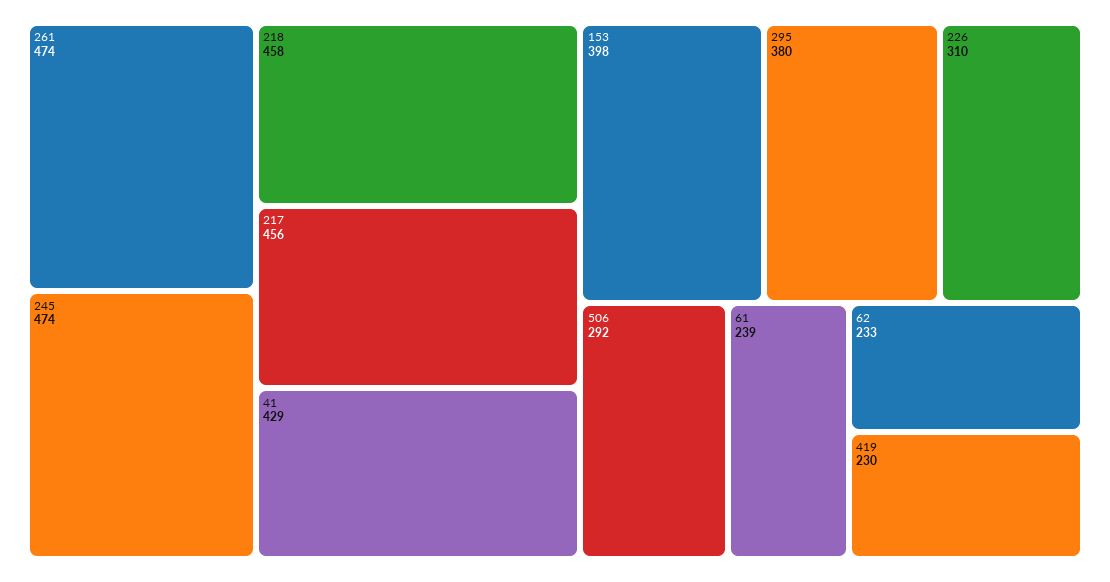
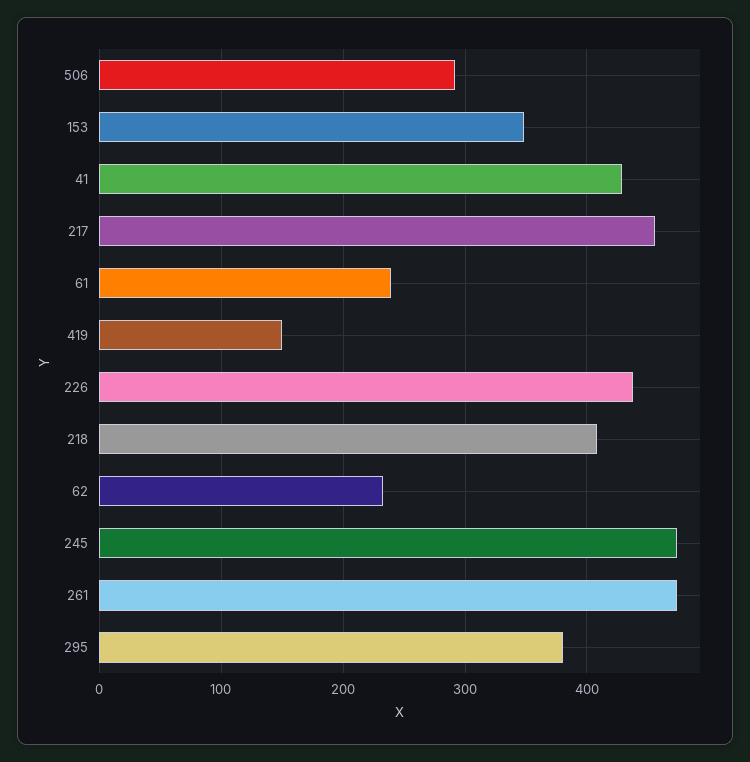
  {
    "261": 474,
    "245": 474,
-   "218": 458,
+   "218": 410,
    "217": 456,
    "41": 429,
-   "153": 398,
+   "153": 350,
    "295": 380,
-   "226": 310,
+   "226": 440,
    "506": 292,
    "61": 239,
    "62": 233,
-   "419": 230
+   "419": 150
  }

